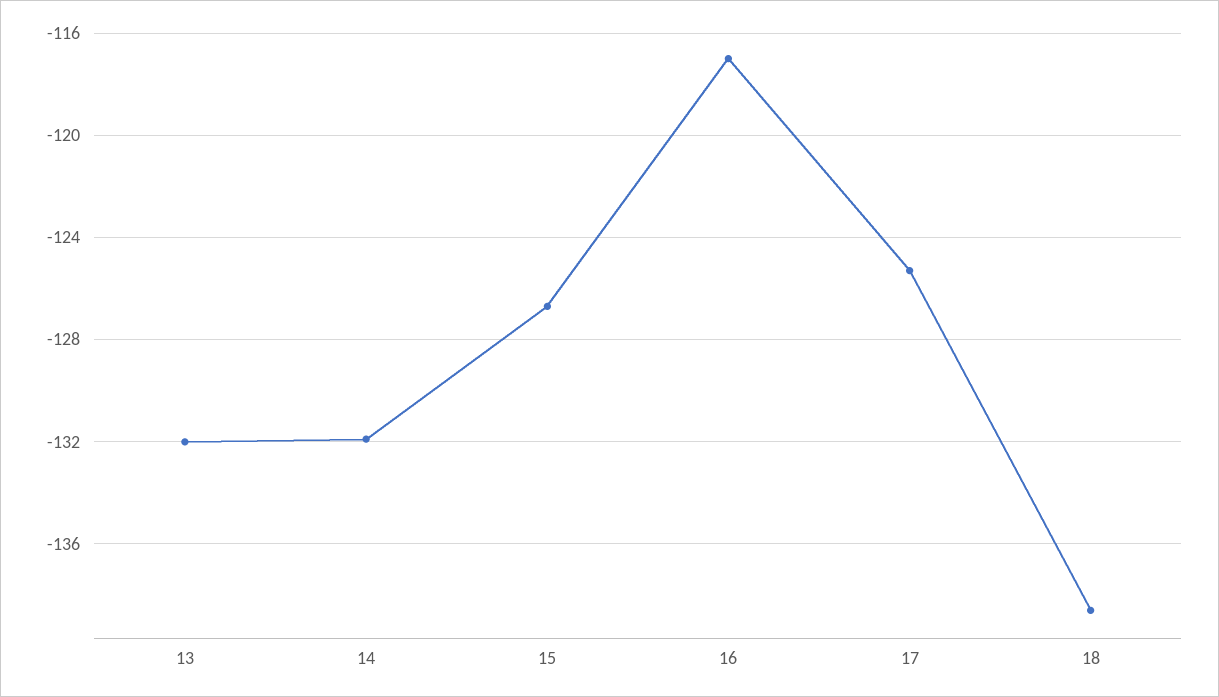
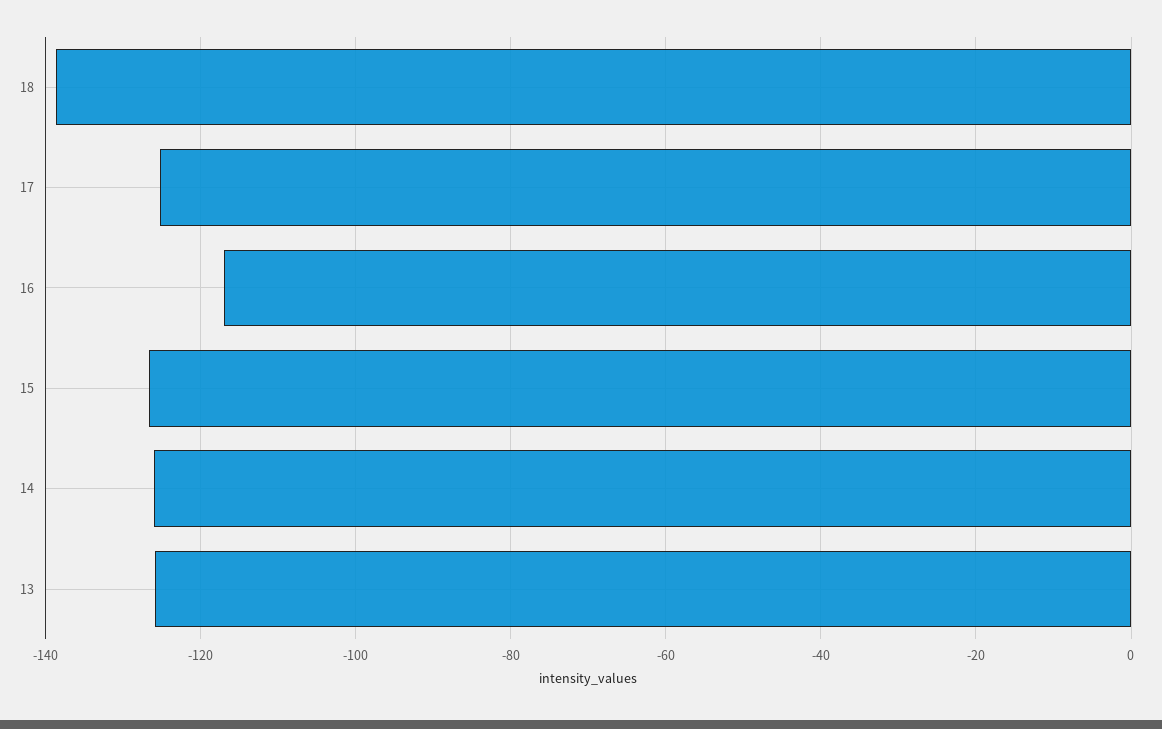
  {
-   "13": -132,
+   "13": -126,
-   "14": -132,
+   "14": -126,
    "15": -126.5,
    "16": -117,
    "17": -125.5,
    "18": -138.5
  }

